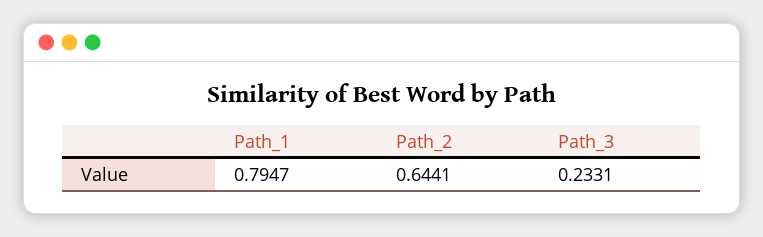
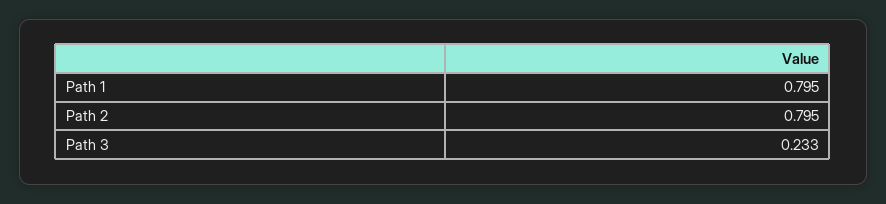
  {
    "Path_1": 0.7947,
-   "Path_2": 0.6441,
+   "Path_2": 0.795,
    "Path_3": 0.2331
  }

